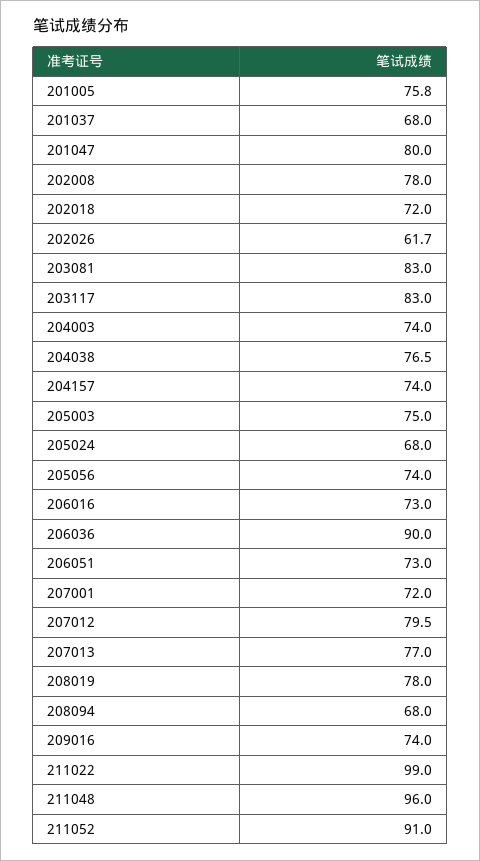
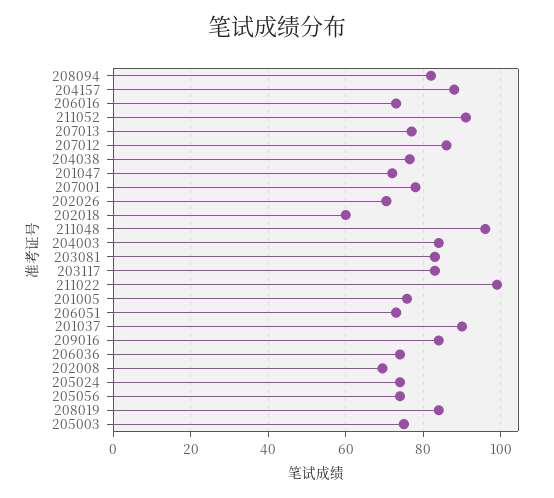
  {
    "201005": 75.8,
-   "201037": 68,
+   "201037": 90,
-   "201047": 80,
+   "201047": 72,
-   "202008": 78,
+   "202008": 70,
-   "202018": 72,
+   "202018": 60,
-   "202026": 61.7,
+   "202026": 70,
    "203081": 83,
    "203117": 83,
-   "204003": 74,
+   "204003": 84,
    "204038": 76.5,
-   "204157": 74,
+   "204157": 88,
    "205003": 75,
-   "205024": 68,
+   "205024": 74,
    "205056": 74,
    "206016": 73,
-   "206036": 90,
+   "206036": 74,
    "206051": 73,
-   "207001": 72,
+   "207001": 78,
-   "207012": 79.5,
+   "207012": 86,
    "207013": 77,
-   "208019": 78,
+   "208019": 84,
-   "208094": 68,
+   "208094": 82,
-   "209016": 74,
+   "209016": 84,
    "211022": 99,
    "211048": 96,
    "211052": 91
  }

